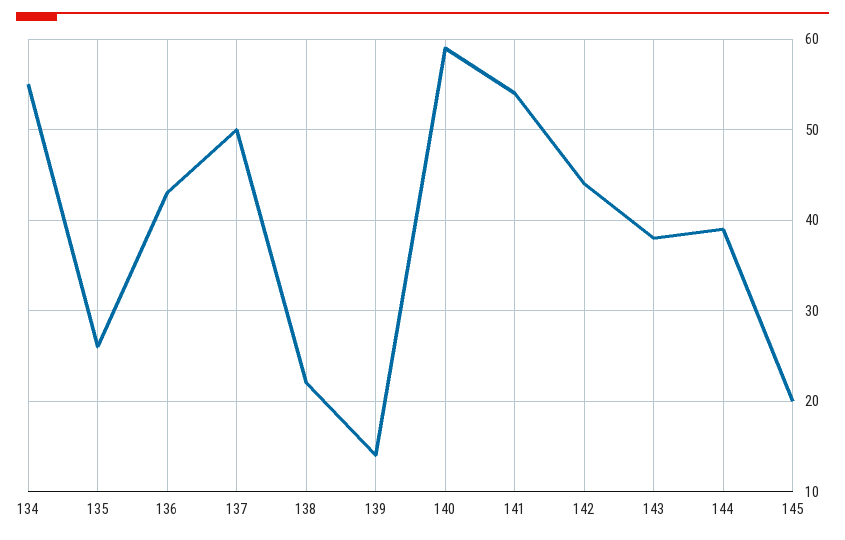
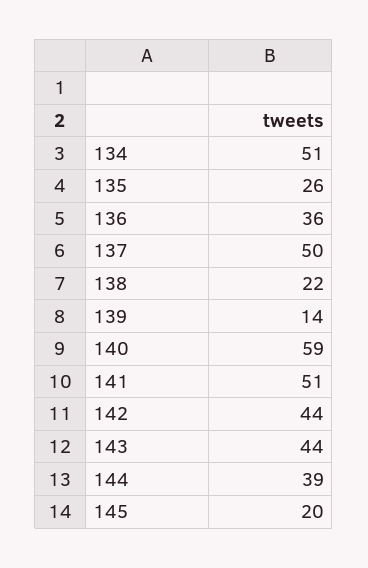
  {
-   "134": 55,
+   "134": 51,
    "135": 26,
-   "136": 43,
+   "136": 36,
    "137": 50,
    "138": 22,
    "139": 14,
    "140": 59,
-   "141": 54,
+   "141": 51,
    "142": 44,
-   "143": 38,
+   "143": 44,
    "144": 39,
    "145": 20
  }

